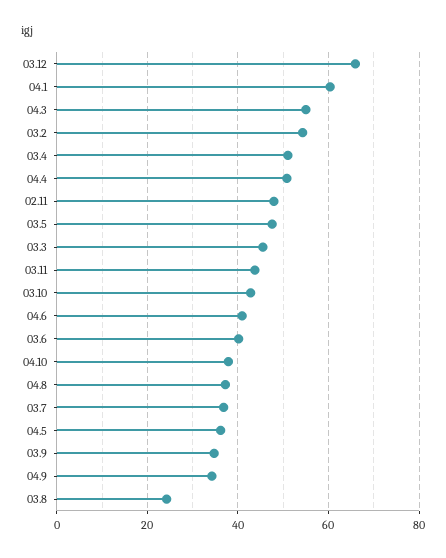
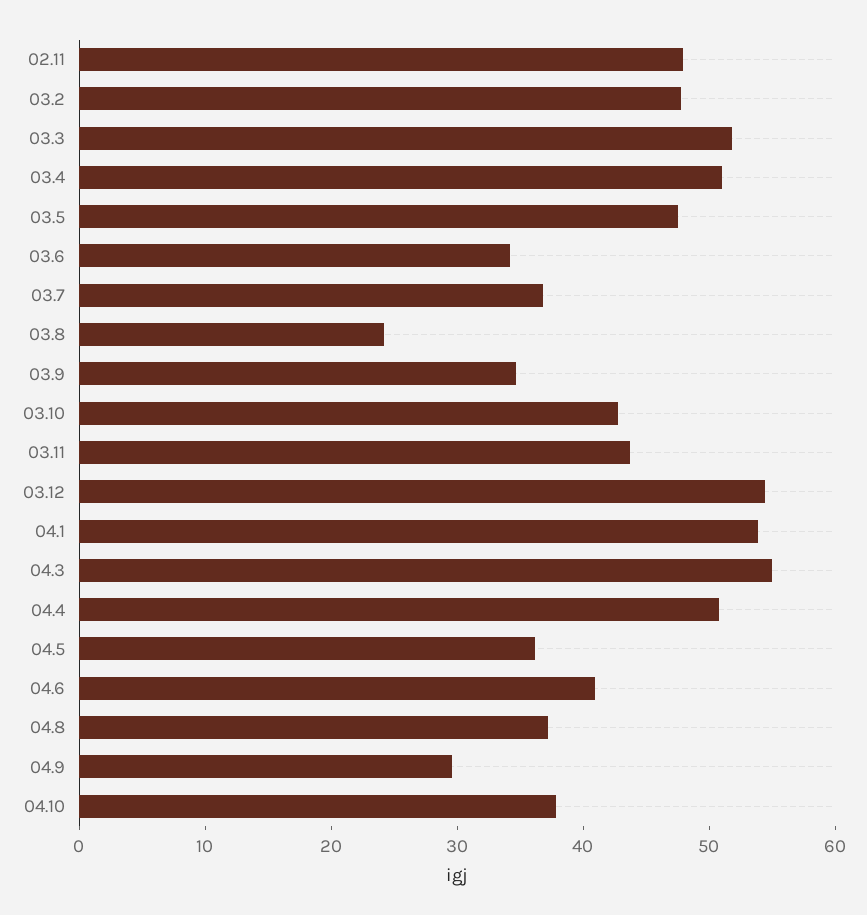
  {
-   "03.12": 66,
+   "03.12": 54,
-   "04.1": 60,
+   "04.1": 54,
    "04.3": 54,
-   "03.2": 54,
+   "03.2": 48,
    "03.4": 52,
    "04.4": 50,
    "02.11": 48,
    "03.5": 48,
-   "03.3": 46,
+   "03.3": 52,
    "03.11": 44,
    "03.10": 42,
    "04.6": 40,
-   "03.6": 40,
+   "03.6": 34,
    "04.10": 38,
    "04.8": 38,
    "03.7": 36,
    "04.5": 36,
    "03.9": 34,
-   "04.9": 34,
+   "04.9": 30,
    "03.8": 24
  }

